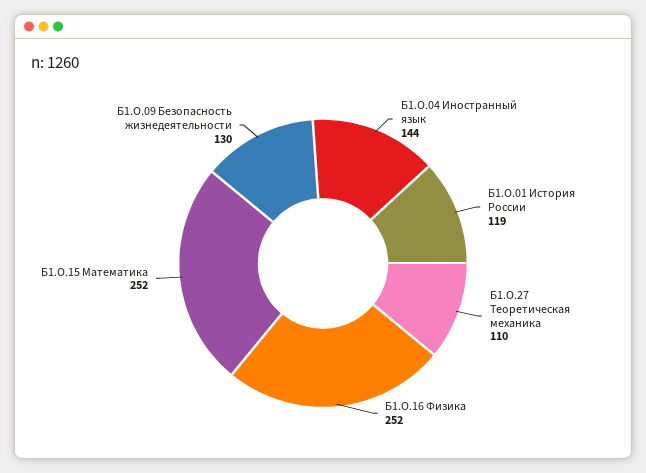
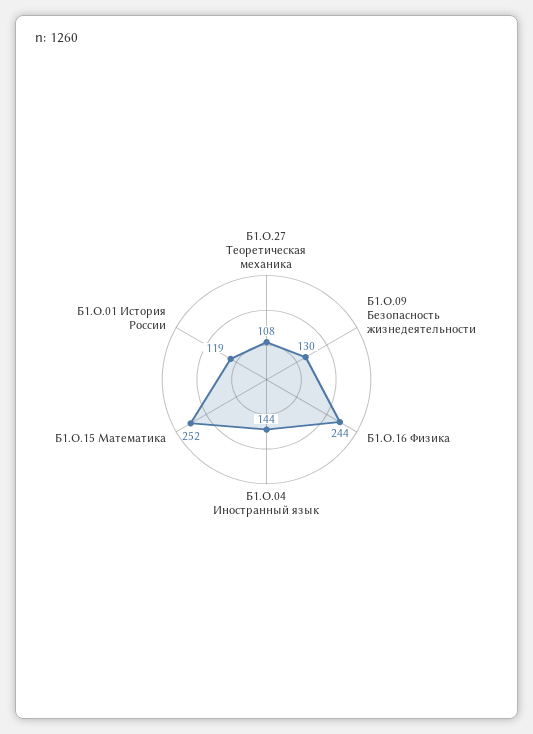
  {
    "Б1.О.04 Иностранный язык": 144,
    "Б1.О.01 История России": 119,
-   "Б1.О.27 Теоретическая механика": 110,
+   "Б1.О.27 Теоретическая механика": 108,
-   "Б1.О.16 Физика": 252,
+   "Б1.О.16 Физика": 244,
    "Б1.О.15 Математика": 252,
    "Б1.О.09 Безопасность жизнедеятельности": 130
  }

